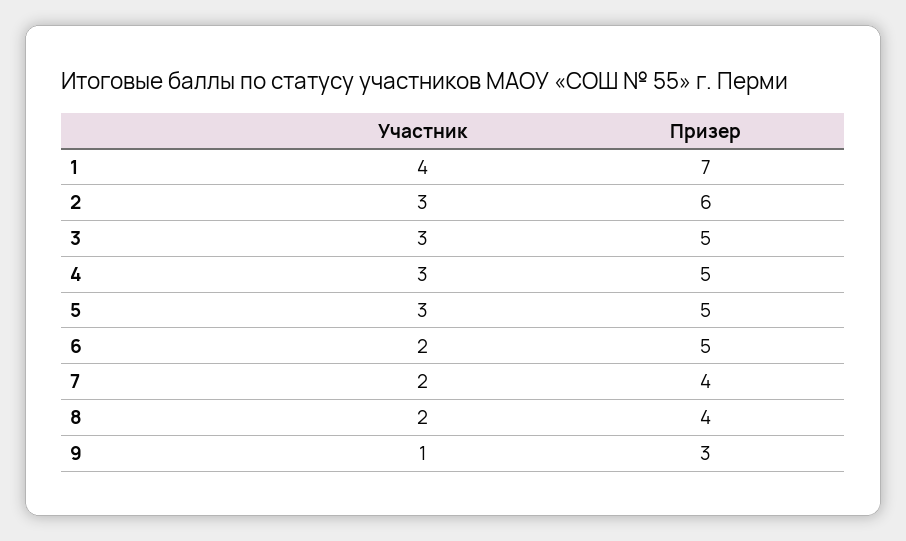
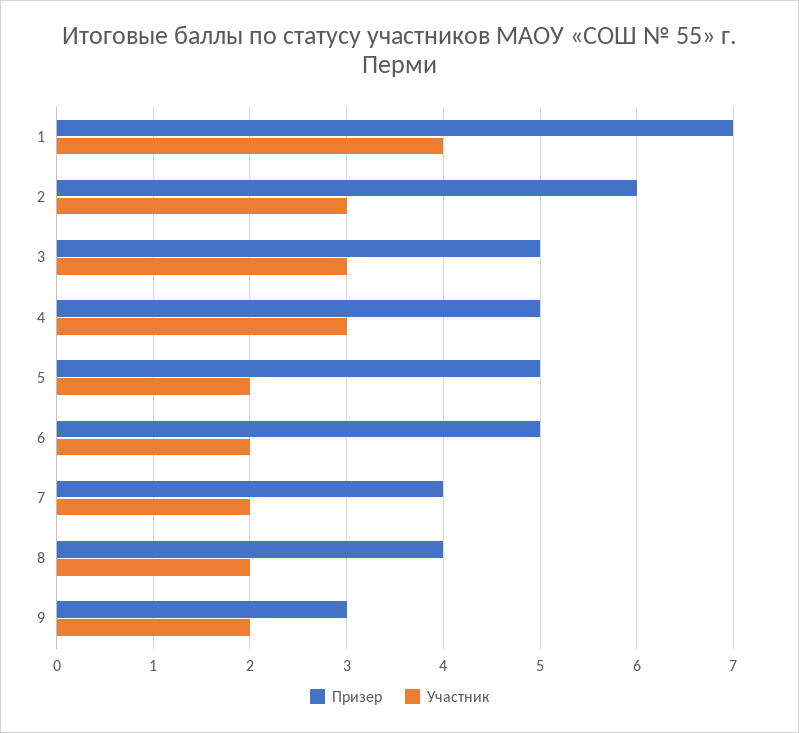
  {
    "Участник": {
      "1": 4,
      "2": 3,
      "3": 3,
      "4": 3,
-     "5": 3,
+     "5": 2,
      "6": 2,
      "7": 2,
      "8": 2,
-     "9": 1
+     "9": 2
    },
    "Призер": {
      "1": 7,
      "2": 6,
      "3": 5,
      "4": 5,
      "5": 5,
      "6": 5,
      "7": 4,
      "8": 4,
      "9": 3
    }
  }

